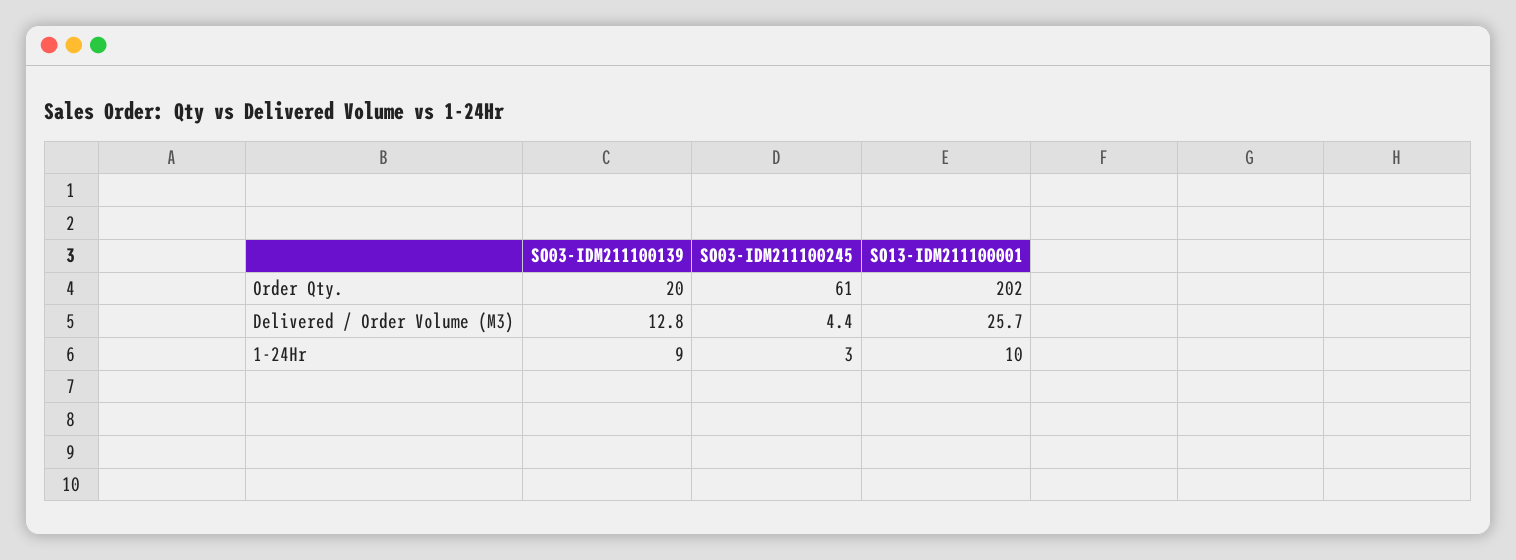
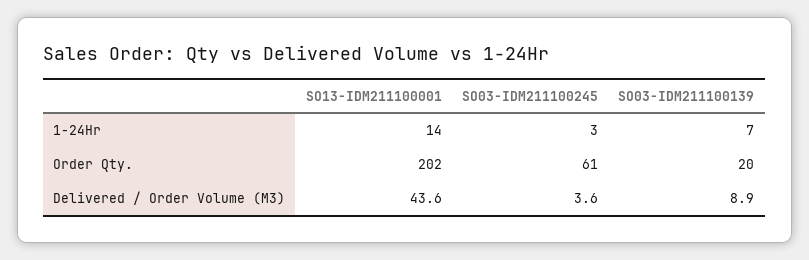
  {
    "SO03-IDM211100139": {
      "Order Qty.": 20,
-     "Delivered / Order Volume (M3)": 12.8,
+     "Delivered / Order Volume (M3)": 8.9,
-     "1-24Hr": 9
+     "1-24Hr": 7
    },
    "SO03-IDM211100245": {
      "Order Qty.": 61,
-     "Delivered / Order Volume (M3)": 4.4,
+     "Delivered / Order Volume (M3)": 3.6,
      "1-24Hr": 3
    },
    "SO13-IDM211100001": {
      "Order Qty.": 202,
-     "Delivered / Order Volume (M3)": 25.7,
+     "Delivered / Order Volume (M3)": 43.6,
-     "1-24Hr": 10
+     "1-24Hr": 14
    }
  }

